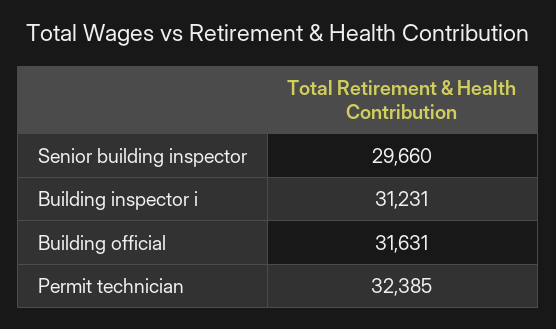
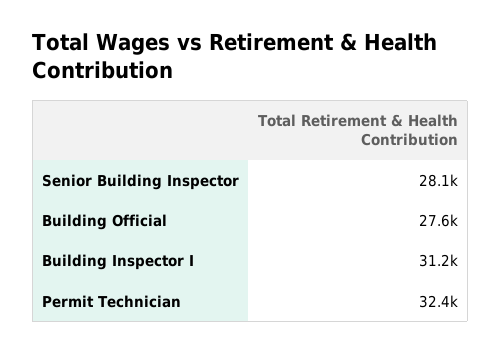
  {
-   "Senior building inspector": 29660,
+   "Senior building inspector": 28100,
    "Building inspector i": 31231,
-   "Building official": 31631,
+   "Building official": 27600,
    "Permit technician": 32385
  }

